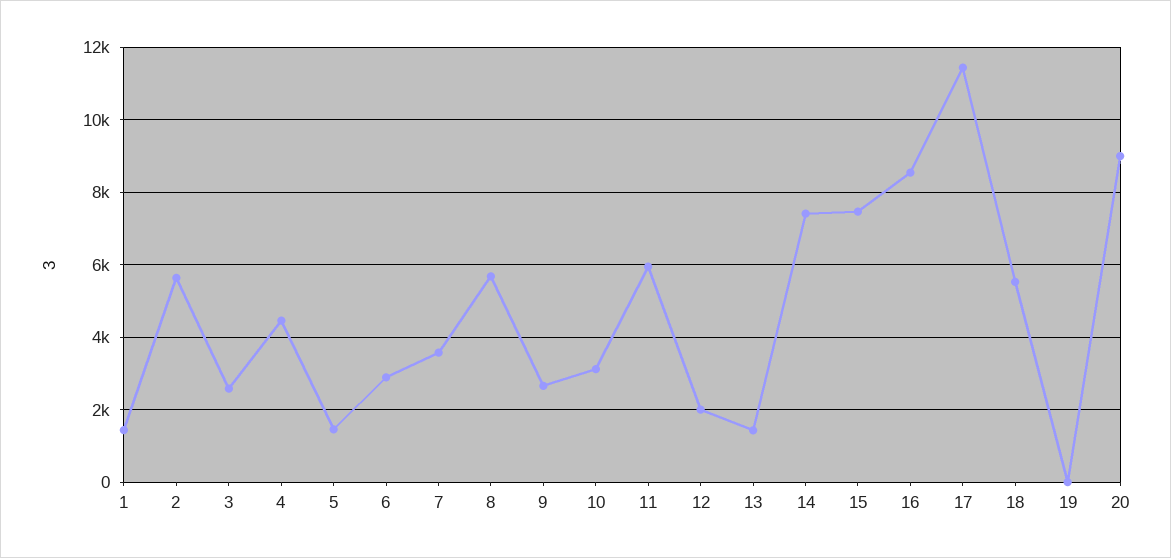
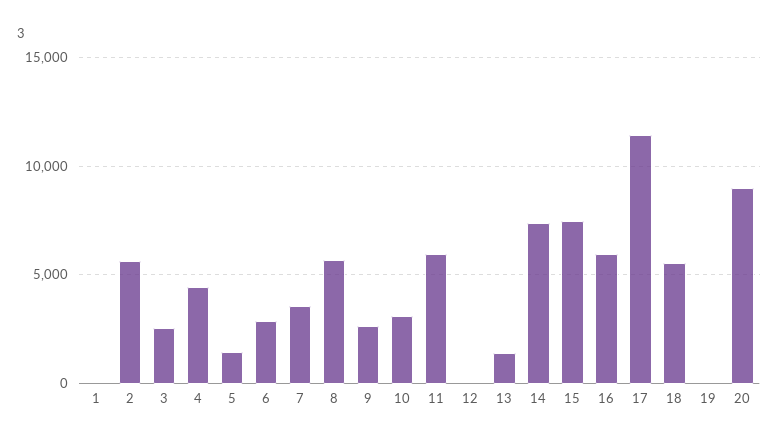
  {
-   "1": 1400,
+   "1": 0,
    "2": 5600,
    "3": 2600,
    "4": 4400,
    "5": 1400,
    "6": 2800,
    "7": 3600,
    "8": 5600,
    "9": 2600,
    "10": 3200,
    "11": 6000,
-   "12": 2000,
+   "12": 0,
    "13": 1400,
    "14": 7400,
    "15": 7400,
-   "16": 8600,
+   "16": 6000,
    "17": 11400,
    "18": 5600,
    "19": 0,
    "20": 9000
  }

